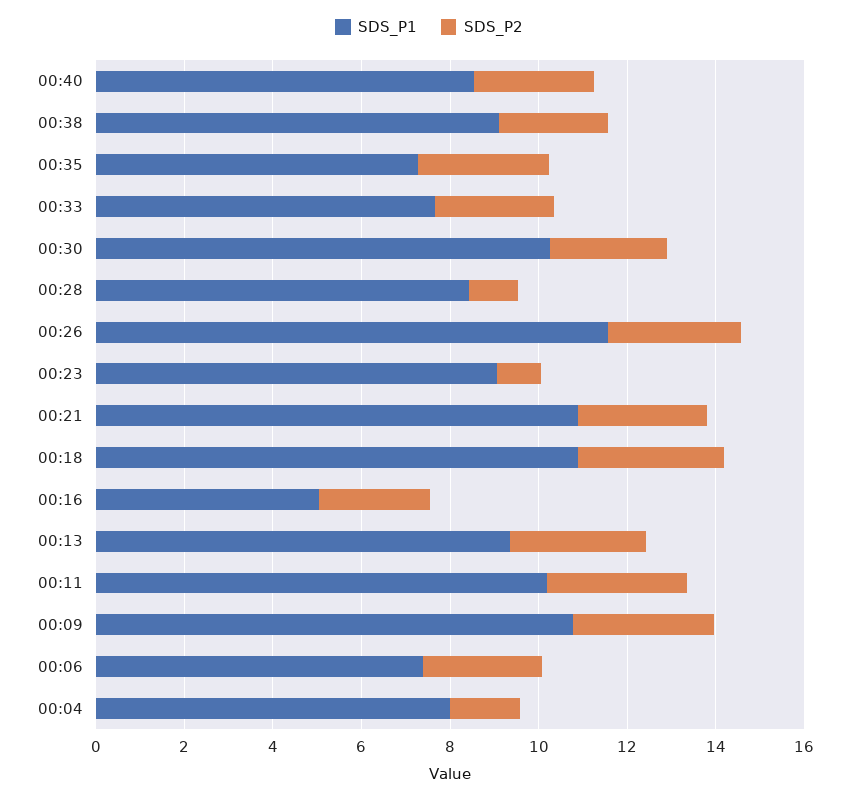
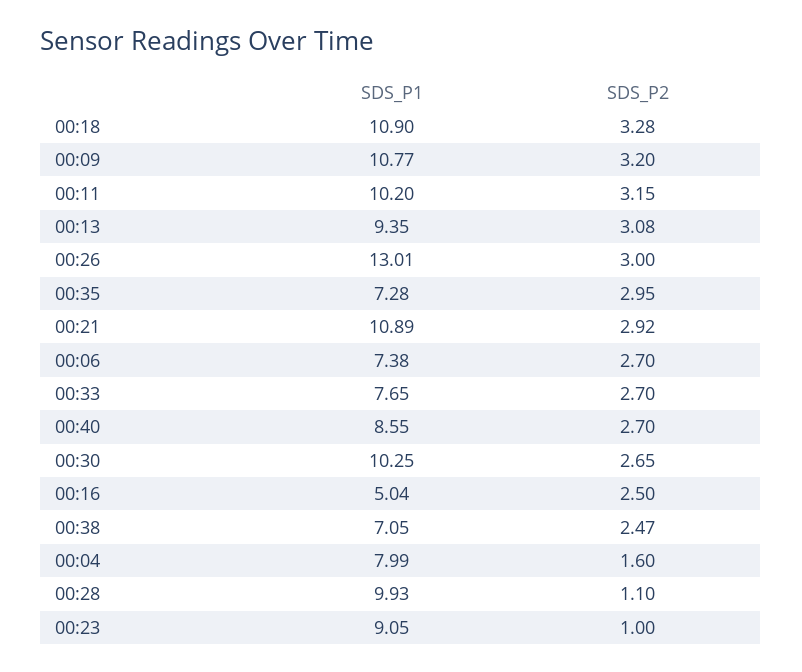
  {
    "SDS_P1": {
      "00:40": 8.55,
-     "00:38": 9,
+     "00:38": 7.05,
      "00:35": 7.28,
      "00:33": 7.65,
      "00:30": 10.25,
-     "00:28": 8.5,
+     "00:28": 9.93,
-     "00:26": 11.5,
+     "00:26": 13.01,
      "00:23": 9.05,
      "00:21": 10.89,
      "00:18": 10.9,
      "00:16": 5.04,
      "00:13": 9.35,
      "00:11": 10.2,
      "00:09": 10.77,
      "00:06": 7.38,
      "00:04": 7.99
    },
    "SDS_P2": {
      "00:40": 2.7,
      "00:38": 2.47,
      "00:35": 2.95,
      "00:33": 2.7,
      "00:30": 2.65,
      "00:28": 1.1,
      "00:26": 3,
      "00:23": 1,
      "00:21": 2.92,
      "00:18": 3.28,
      "00:16": 2.5,
      "00:13": 3.08,
      "00:11": 3.15,
      "00:09": 3.2,
      "00:06": 2.7,
      "00:04": 1.6
    }
  }

